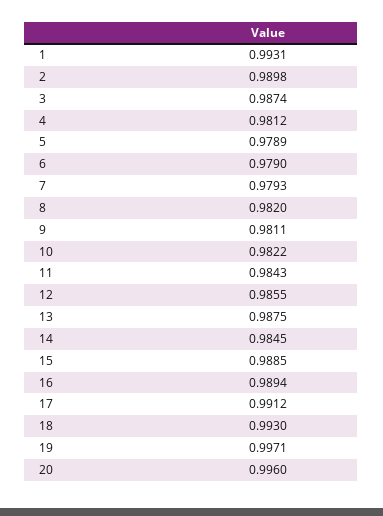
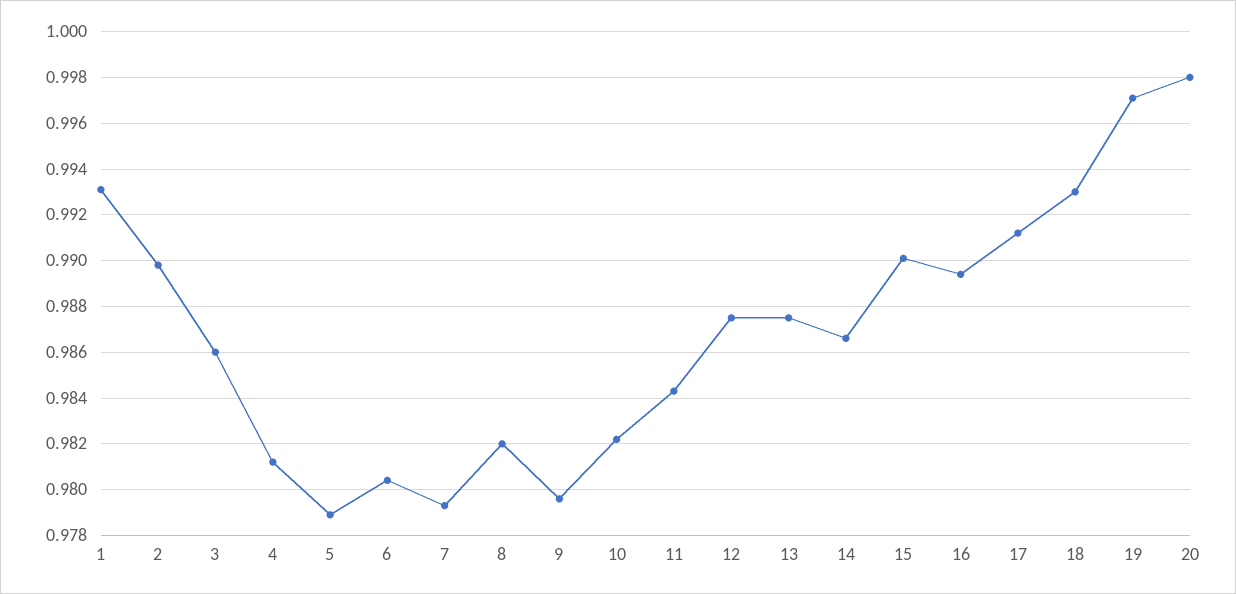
  {
    "1": 0.9931,
    "2": 0.9898,
-   "3": 0.9874,
+   "3": 0.986,
    "4": 0.9812,
    "5": 0.9789,
-   "6": 0.979,
+   "6": 0.9805,
    "7": 0.9793,
    "8": 0.982,
-   "9": 0.9811,
+   "9": 0.9795,
    "10": 0.9822,
    "11": 0.9843,
-   "12": 0.9855,
+   "12": 0.9875,
    "13": 0.9875,
-   "14": 0.9845,
+   "14": 0.9865,
-   "15": 0.9885,
+   "15": 0.99,
    "16": 0.9894,
    "17": 0.9912,
    "18": 0.993,
    "19": 0.9971,
-   "20": 0.996
+   "20": 0.998
  }

